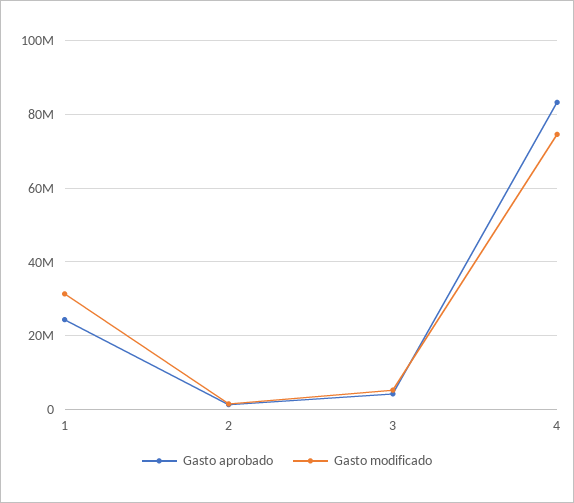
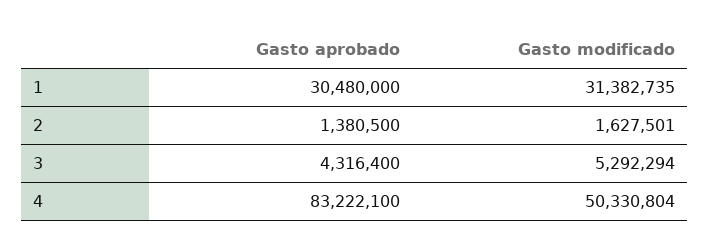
  {
    "Gasto aprobado": {
-     "1": 24000000,
+     "1": 30480000,
      "2": 1380500,
      "3": 4316400,
      "4": 83222100
    },
    "Gasto modificado": {
      "1": 31382735,
      "2": 1627501,
      "3": 5292294,
-     "4": 74000000
+     "4": 50330804
    }
  }

